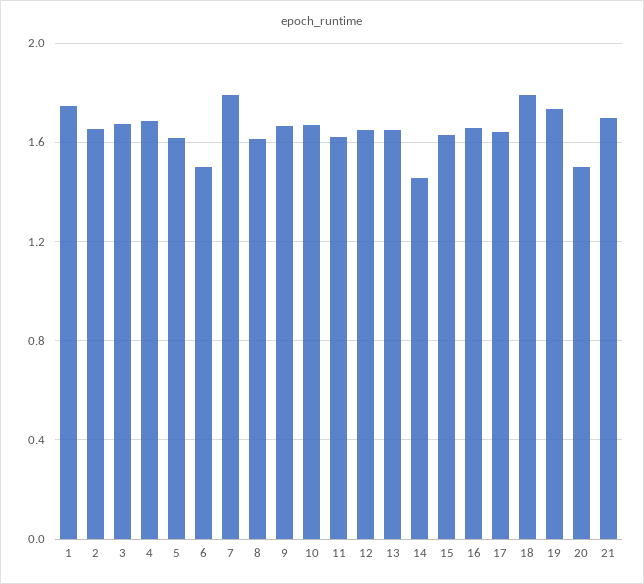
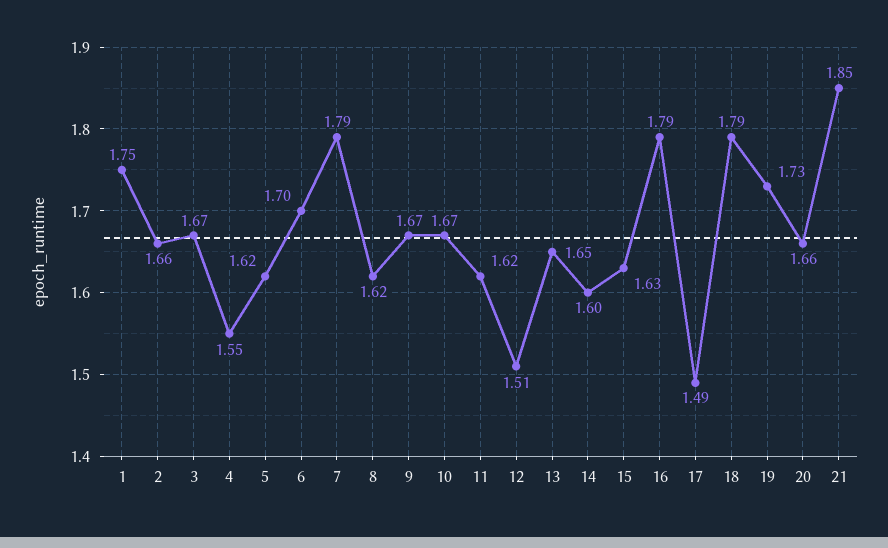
  {
    "1": 1.75,
    "2": 1.66,
    "3": 1.67,
-   "4": 1.7,
+   "4": 1.55,
    "5": 1.62,
-   "6": 1.5,
+   "6": 1.7,
    "7": 1.79,
    "8": 1.62,
    "9": 1.67,
    "10": 1.67,
    "11": 1.62,
-   "12": 1.65,
+   "12": 1.51,
    "13": 1.65,
-   "14": 1.45,
+   "14": 1.6,
    "15": 1.63,
-   "16": 1.65,
+   "16": 1.79,
-   "17": 1.65,
+   "17": 1.49,
    "18": 1.79,
    "19": 1.73,
-   "20": 1.5,
+   "20": 1.66,
-   "21": 1.7
+   "21": 1.85
  }

